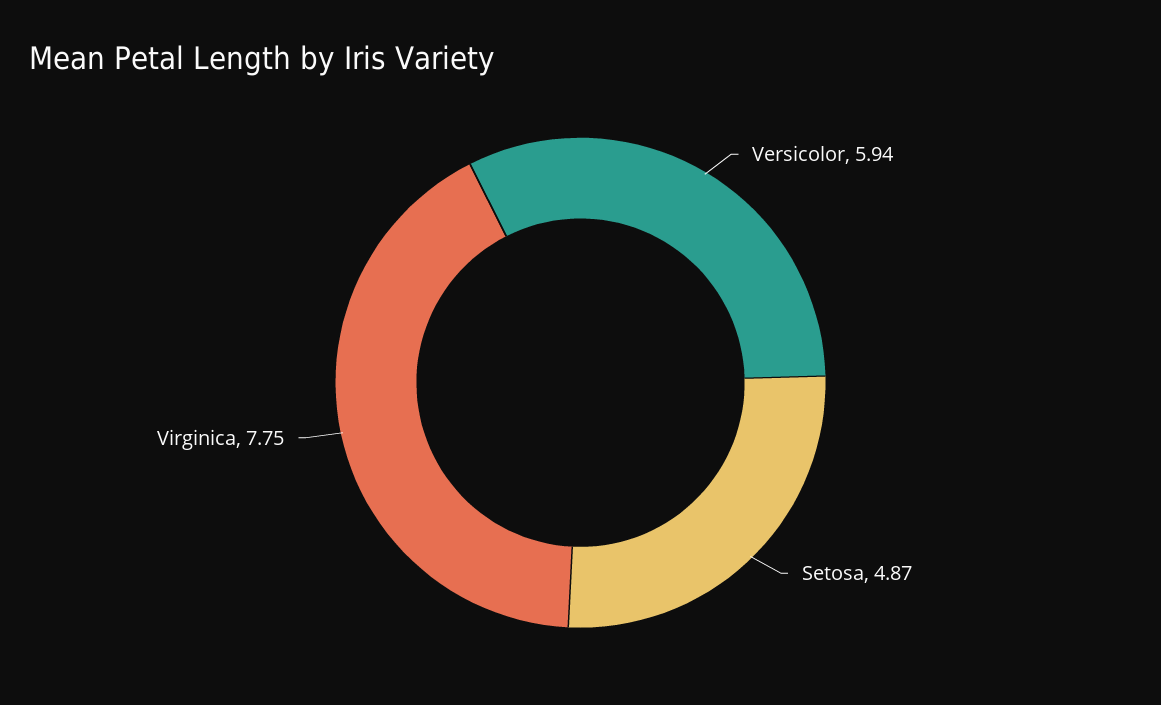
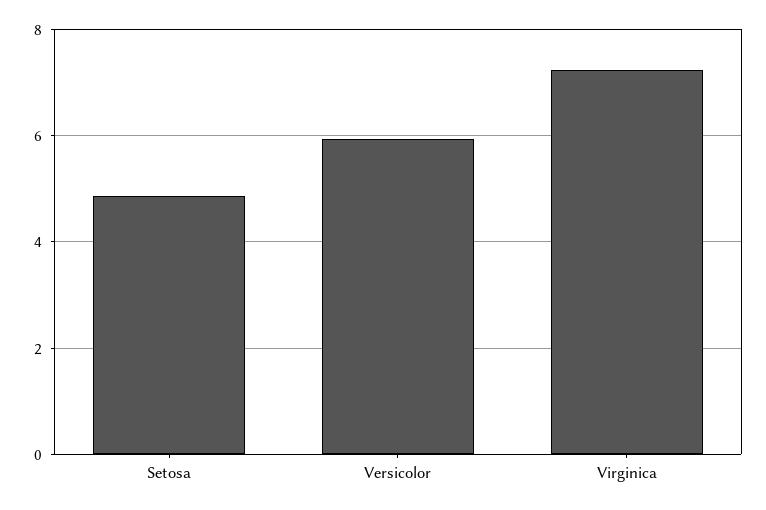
  {
    "Versicolor": 5.94,
    "Setosa": 4.87,
-   "Virginica": 7.75
+   "Virginica": 7.2
  }

